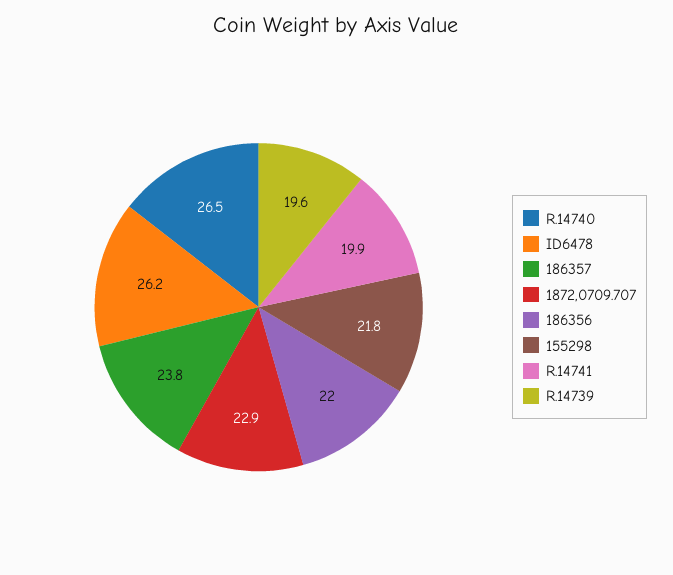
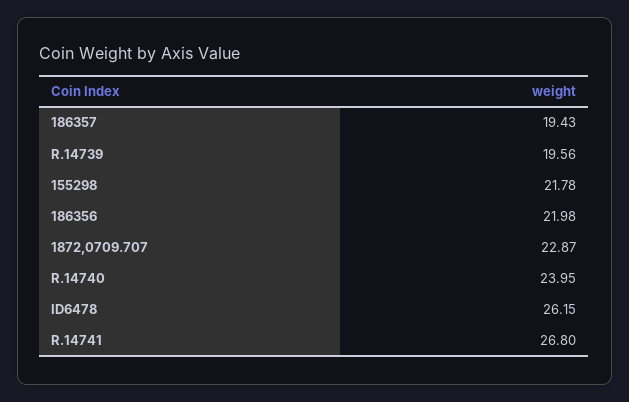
  {
-   "R.14740": 26.5,
+   "R.14740": 23.95,
    "ID6478": 26.15,
-   "186357": 23.8,
+   "186357": 19.43,
    "1872,0709.707": 22.87,
    "186356": 21.98,
    "155298": 21.78,
-   "R.14741": 19.9,
+   "R.14741": 26.8,
    "R.14739": 19.56
  }

